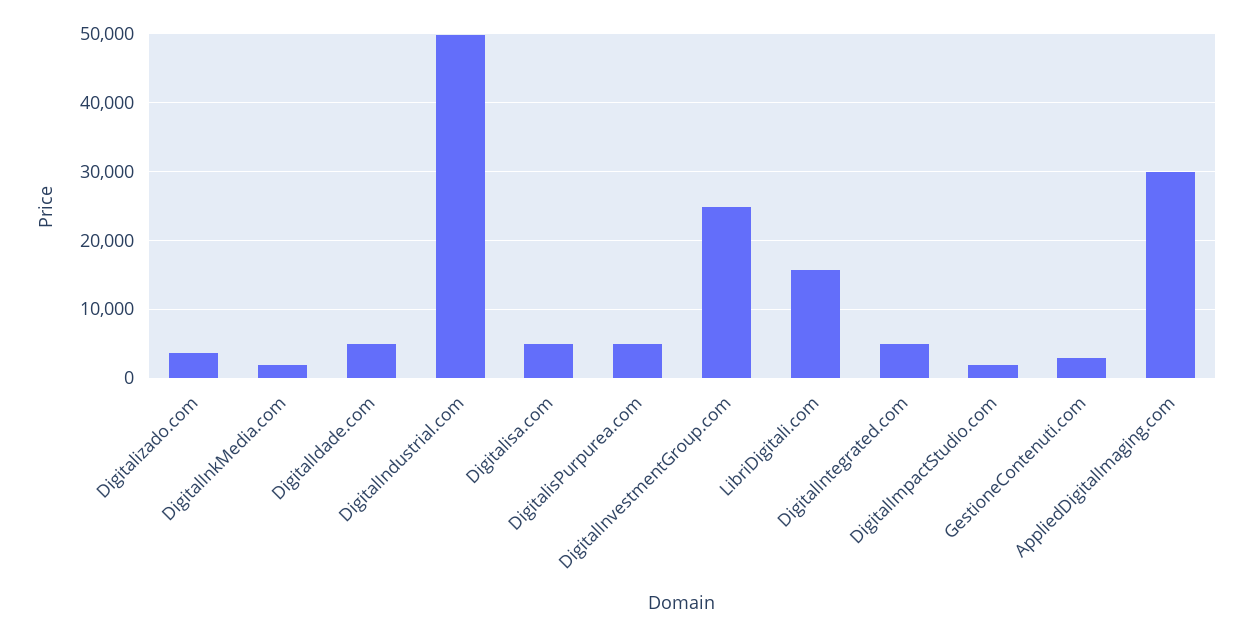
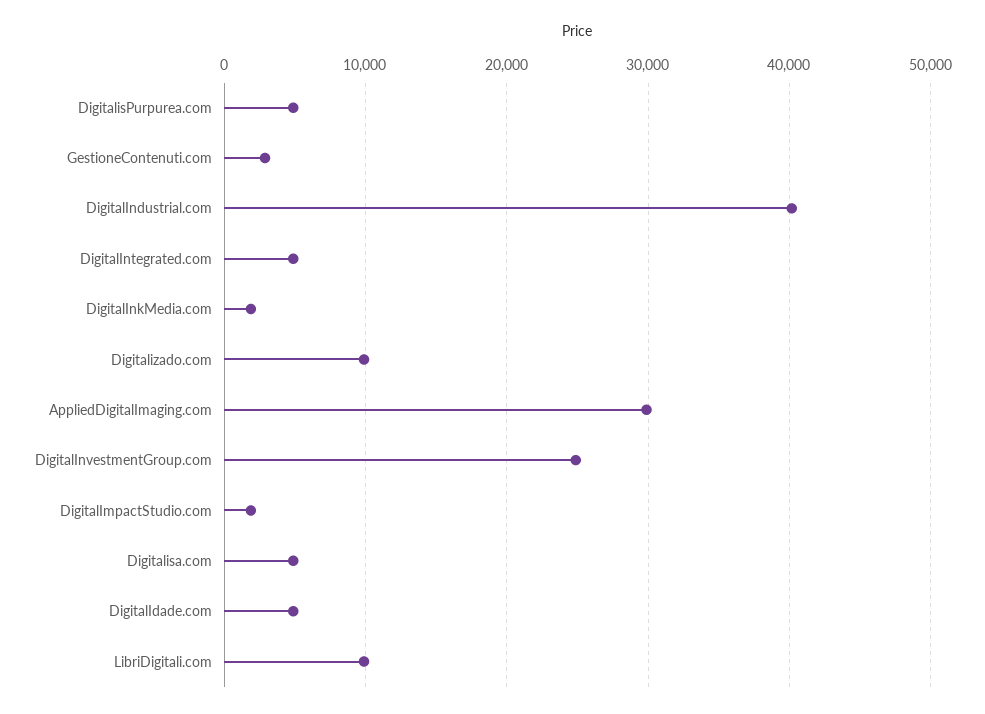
  {
-   "Digitalizado.com": 4000,
+   "Digitalizado.com": 10000,
    "DigitalInkMedia.com": 2000,
    "DigitalIdade.com": 5000,
-   "DigitalIndustrial.com": 50000,
+   "DigitalIndustrial.com": 40000,
    "Digitalisa.com": 5000,
    "DigitalisPurpurea.com": 5000,
    "DigitalInvestmentGroup.com": 25000,
-   "LibriDigitali.com": 16000,
+   "LibriDigitali.com": 10000,
    "DigitalIntegrated.com": 5000,
    "DigitalImpactStudio.com": 2000,
    "GestioneContenuti.com": 3000,
    "AppliedDigitalImaging.com": 30000
  }

